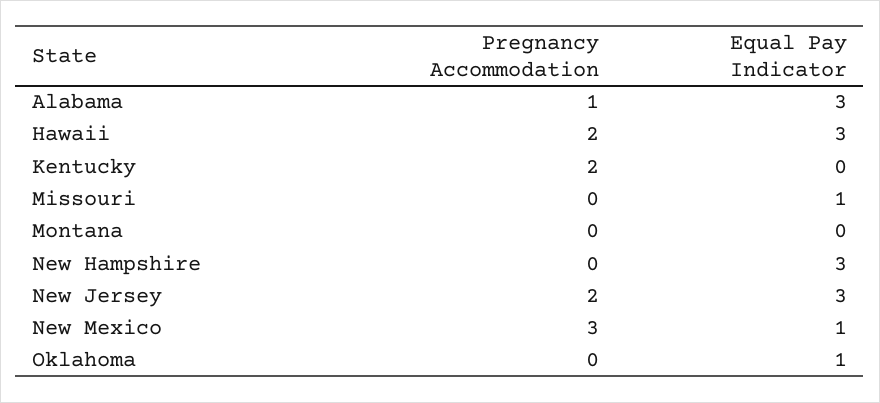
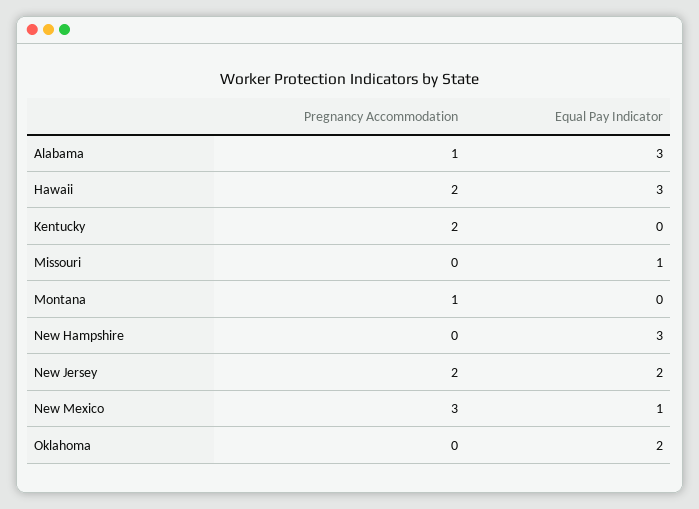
  {
    "Pregnancy Accommodation": {
      "Alabama": 1,
      "Hawaii": 2,
      "Kentucky": 2,
      "Missouri": 0,
-     "Montana": 0,
+     "Montana": 1,
      "New Hampshire": 0,
      "New Jersey": 2,
      "New Mexico": 3,
      "Oklahoma": 0
    },
    "Equal Pay Indicator": {
      "Alabama": 3,
      "Hawaii": 3,
      "Kentucky": 0,
      "Missouri": 1,
      "Montana": 0,
      "New Hampshire": 3,
-     "New Jersey": 3,
+     "New Jersey": 2,
      "New Mexico": 1,
-     "Oklahoma": 1
+     "Oklahoma": 2
    }
  }

